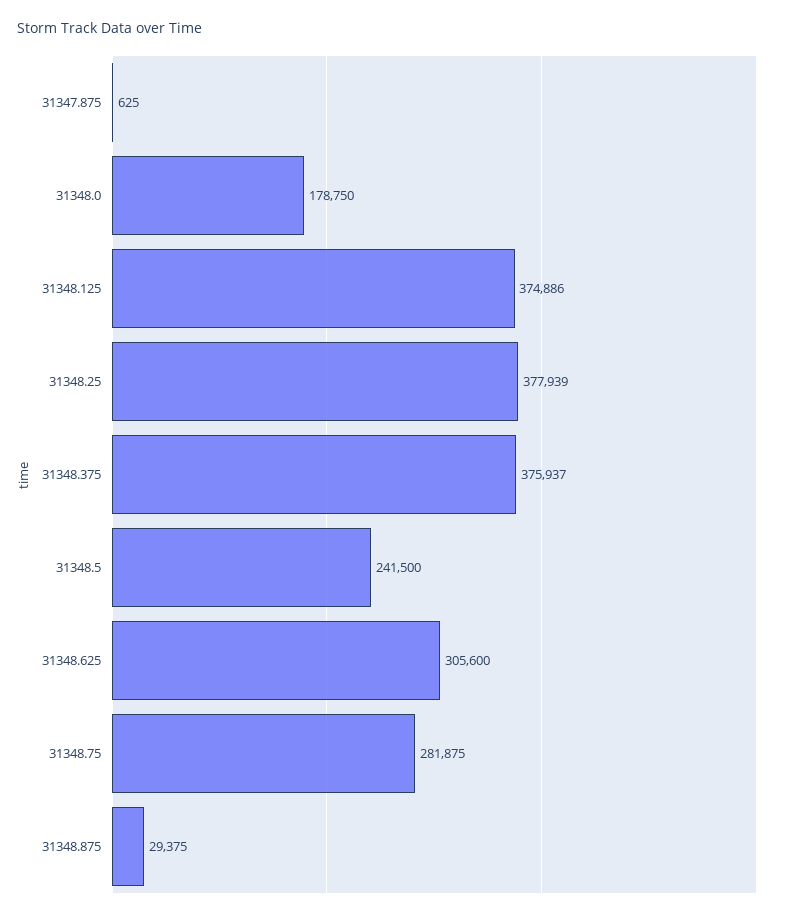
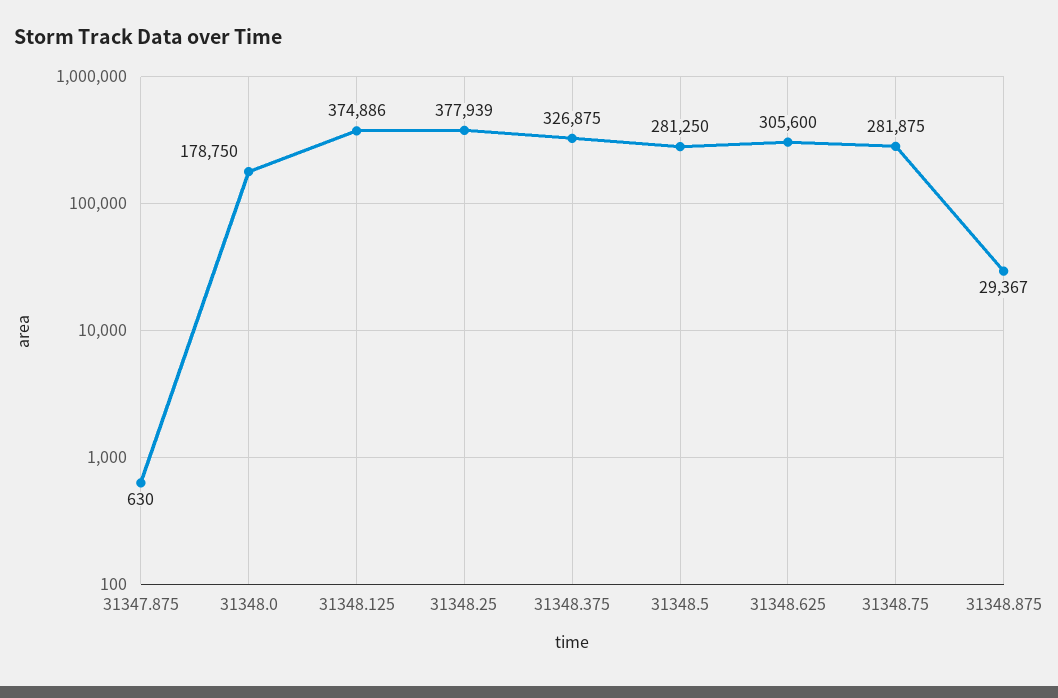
  {
-   "31347.875": 625,
+   "31347.875": 630,
    "31348.0": 178750,
    "31348.125": 374886,
    "31348.25": 377939,
-   "31348.375": 375937,
+   "31348.375": 326875,
-   "31348.5": 241500,
+   "31348.5": 281250,
    "31348.625": 305600,
    "31348.75": 281875,
-   "31348.875": 29375
+   "31348.875": 29367
  }

